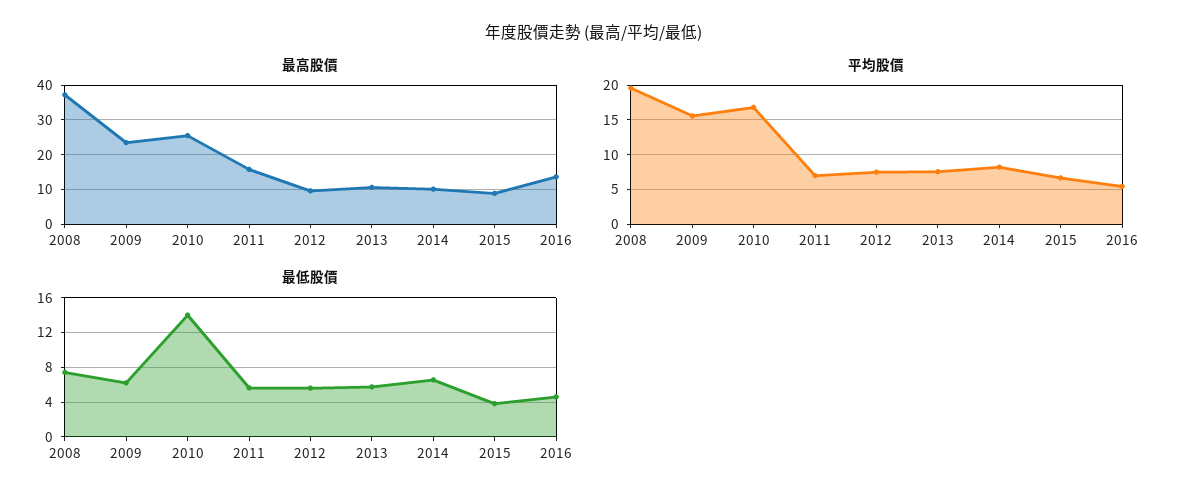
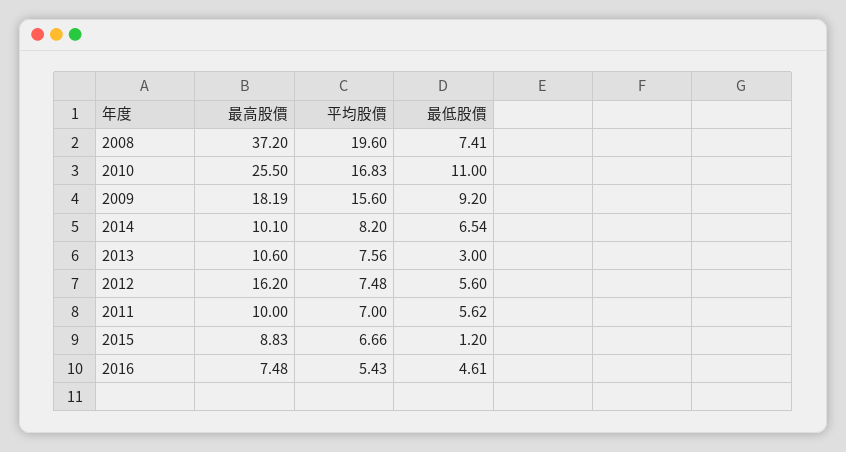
  {
    "最高股價": {
      "2008": 37.2,
-     "2009": 24,
+     "2009": 18.19,
      "2010": 25.5,
-     "2011": 16,
+     "2011": 10,
-     "2012": 10,
+     "2012": 16.2,
      "2013": 10.6,
      "2014": 10.1,
      "2015": 8.83,
-     "2016": 14
+     "2016": 7.48
    },
    "平均股價": {
      "2008": 19.6,
      "2009": 15.6,
      "2010": 16.83,
      "2011": 7,
      "2012": 7.48,
      "2013": 7.56,
      "2014": 8.2,
      "2015": 6.66,
      "2016": 5.43
    },
    "最低股價": {
      "2008": 7.41,
-     "2009": 6,
+     "2009": 9.2,
-     "2010": 14,
+     "2010": 11,
      "2011": 5.62,
      "2012": 5.6,
-     "2013": 6,
+     "2013": 3,
      "2014": 6.54,
-     "2015": 4,
+     "2015": 1.2,
      "2016": 4.61
    }
  }

